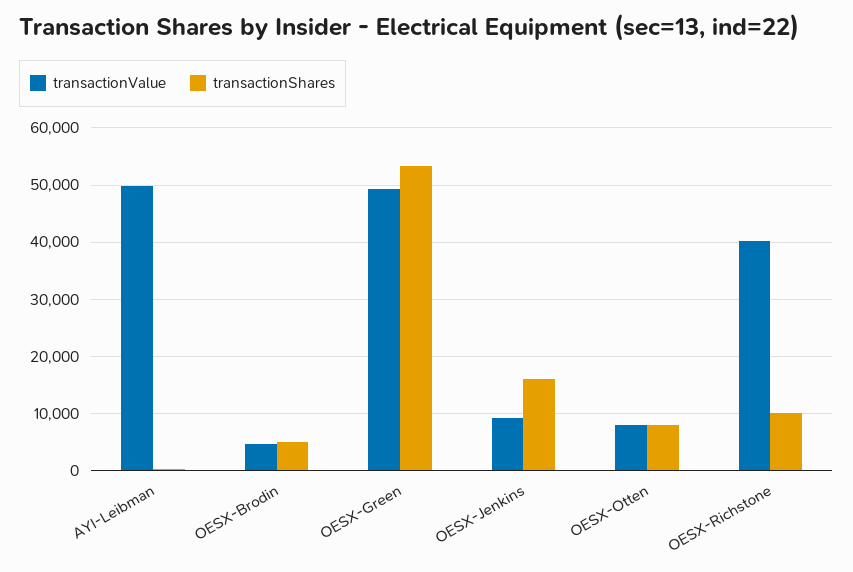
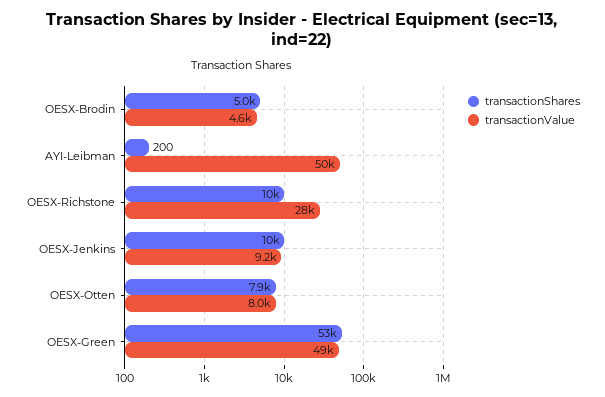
  {
    "transactionValue": {
      "AYI-Leibman": 50000,
      "OESX-Brodin": 4600,
      "OESX-Green": 49000,
      "OESX-Jenkins": 9200,
      "OESX-Otten": 8000,
-     "OESX-Richstone": 40000
+     "OESX-Richstone": 28000
    },
    "transactionShares": {
      "AYI-Leibman": 200,
      "OESX-Brodin": 5000,
      "OESX-Green": 53000,
-     "OESX-Jenkins": 16000,
+     "OESX-Jenkins": 10000,
      "OESX-Otten": 7900,
      "OESX-Richstone": 10000
    }
  }

